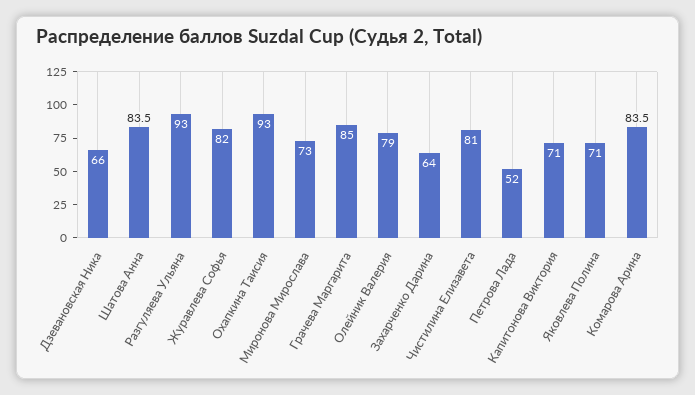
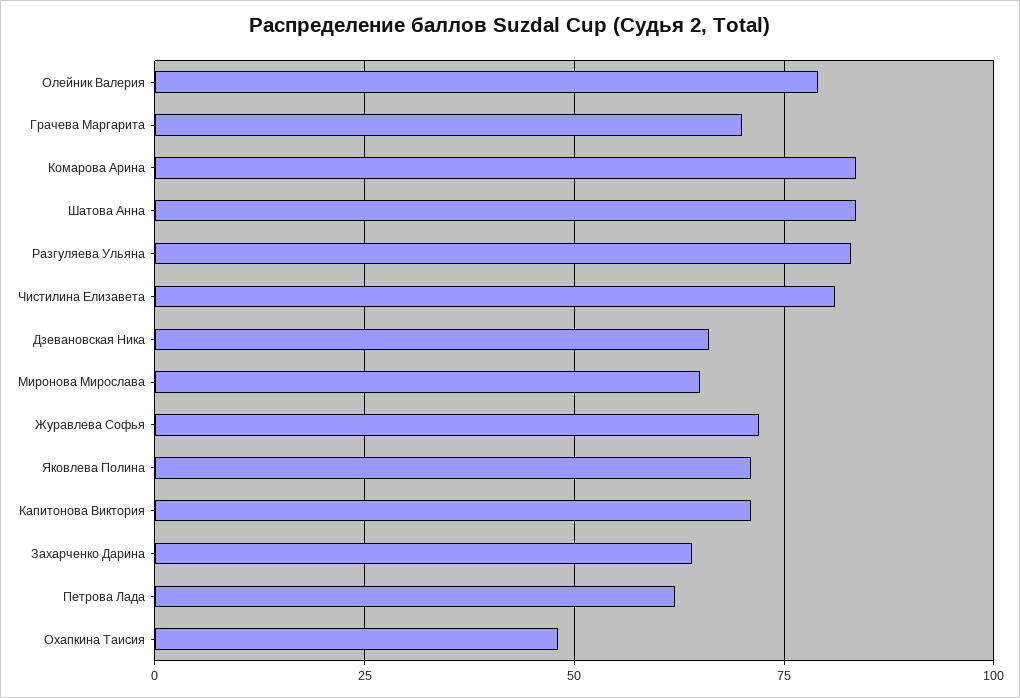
  {
    "Дзевановская Ника": 66,
    "Шатова Анна": 83.5,
-   "Разгуляева Ульяна": 93,
+   "Разгуляева Ульяна": 82.5,
-   "Журавлева Софья": 82,
+   "Журавлева Софья": 72.5,
-   "Охапкина Таисия": 93,
+   "Охапкина Таисия": 47.5,
-   "Миронова Мирослава": 73,
+   "Миронова Мирослава": 65,
-   "Грачева Маргарита": 85,
+   "Грачева Маргарита": 70,
    "Олейник Валерия": 79,
    "Захарченко Дарина": 64,
    "Чистилина Елизавета": 81,
-   "Петрова Лада": 52,
+   "Петрова Лада": 62.5,
    "Капитонова Виктория": 71,
    "Яковлева Полина": 71,
    "Комарова Арина": 83.5
  }

